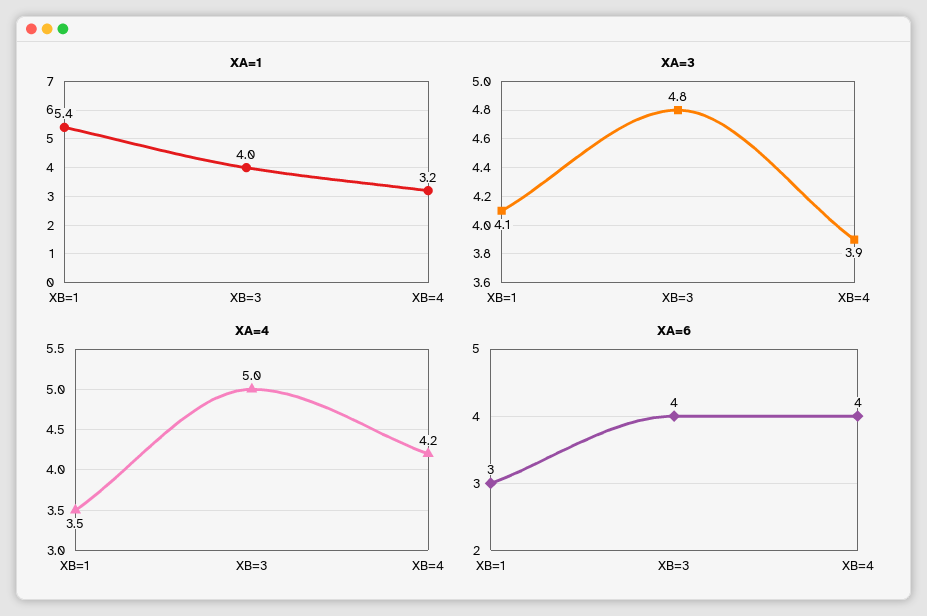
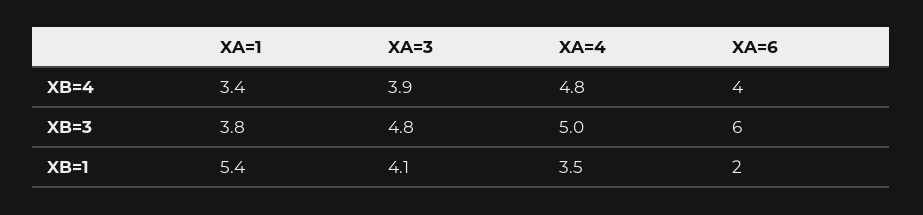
  {
    "XA=1": {
      "XB=1": 5.4,
-     "XB=3": 4,
+     "XB=3": 3.8,
-     "XB=4": 3.2
+     "XB=4": 3.4
    },
    "XA=3": {
      "XB=1": 4.1,
      "XB=3": 4.8,
      "XB=4": 3.9
    },
    "XA=4": {
      "XB=1": 3.5,
      "XB=3": 5,
-     "XB=4": 4.2
+     "XB=4": 4.8
    },
    "XA=6": {
-     "XB=1": 3,
+     "XB=1": 2,
-     "XB=3": 4,
+     "XB=3": 6,
      "XB=4": 4
    }
  }

